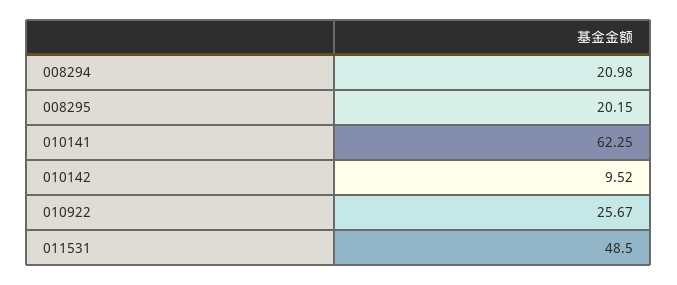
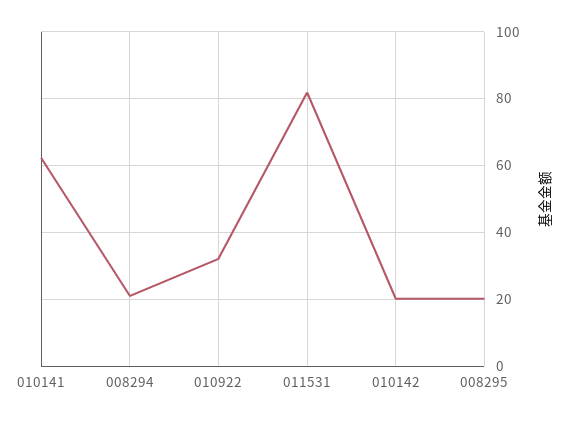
  {
    "008294": 20.98,
    "008295": 20.15,
    "010141": 62.25,
-   "010142": 9.52,
+   "010142": 20,
-   "010922": 25.67,
+   "010922": 32,
-   "011531": 48.5
+   "011531": 82
  }

